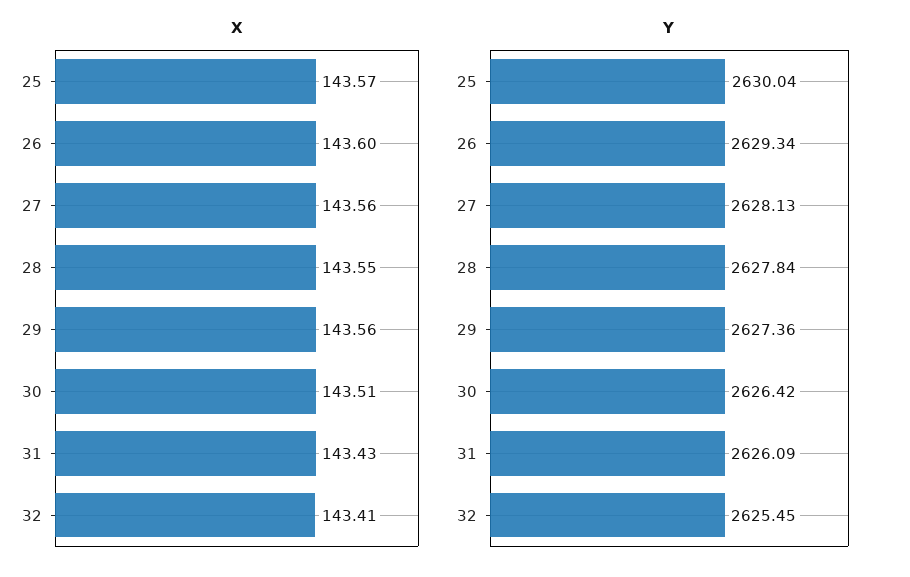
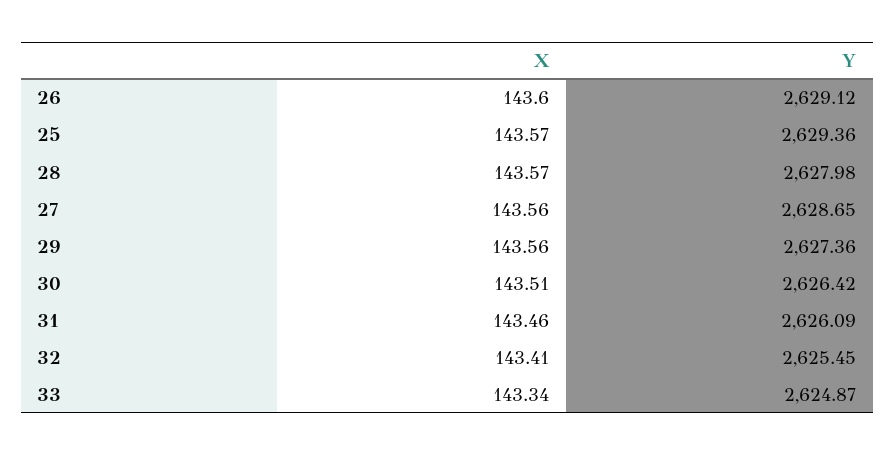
  {
    "X": {
      "25": 143.57,
      "26": 143.6,
      "27": 143.56,
-     "28": 143.55,
+     "28": 143.57,
      "29": 143.56,
      "30": 143.51,
-     "31": 143.43,
+     "31": 143.46,
-     "32": 143.41
+     "32": 143.41,
+     "33": 143.34
    },
    "Y": {
-     "25": 2630.04,
+     "25": 2629.36,
-     "26": 2629.34,
+     "26": 2629.12,
-     "27": 2628.13,
+     "27": 2628.65,
-     "28": 2627.84,
+     "28": 2627.98,
      "29": 2627.36,
      "30": 2626.42,
      "31": 2626.09,
-     "32": 2625.45
+     "32": 2625.45,
+     "33": 2624.87
    }
  }

